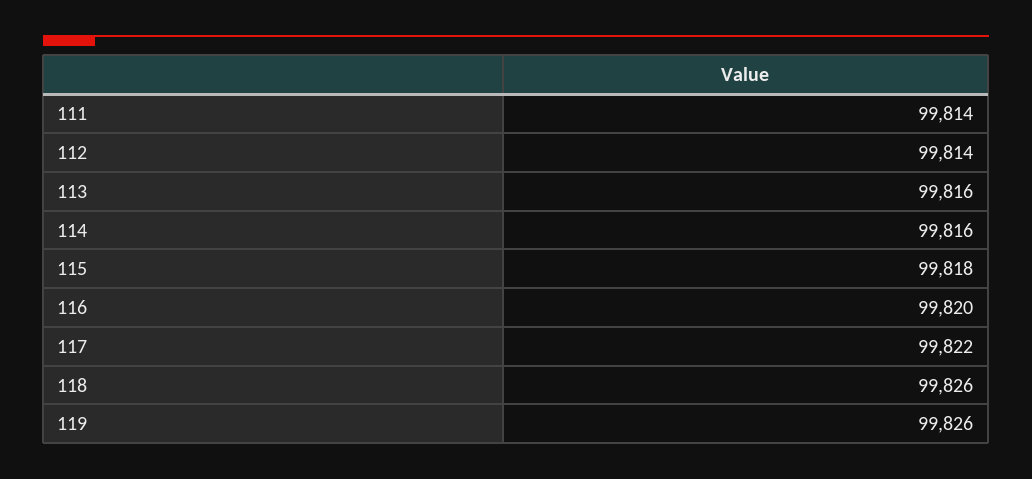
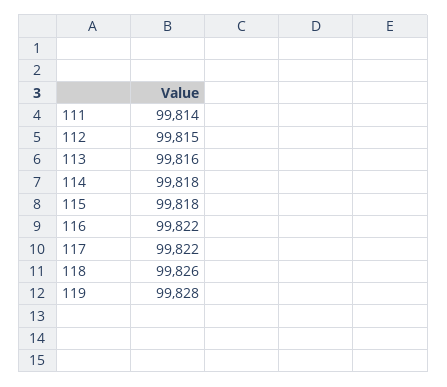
  {
    "111": 99814,
-   "112": 99814,
+   "112": 99815,
    "113": 99816,
-   "114": 99816,
+   "114": 99818,
    "115": 99818,
-   "116": 99820,
+   "116": 99822,
    "117": 99822,
    "118": 99826,
-   "119": 99826
+   "119": 99828
  }

